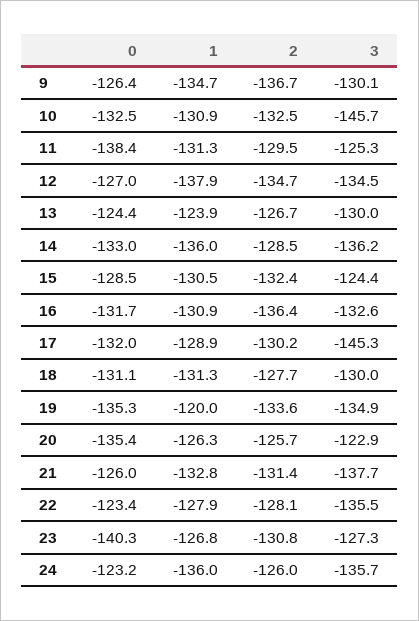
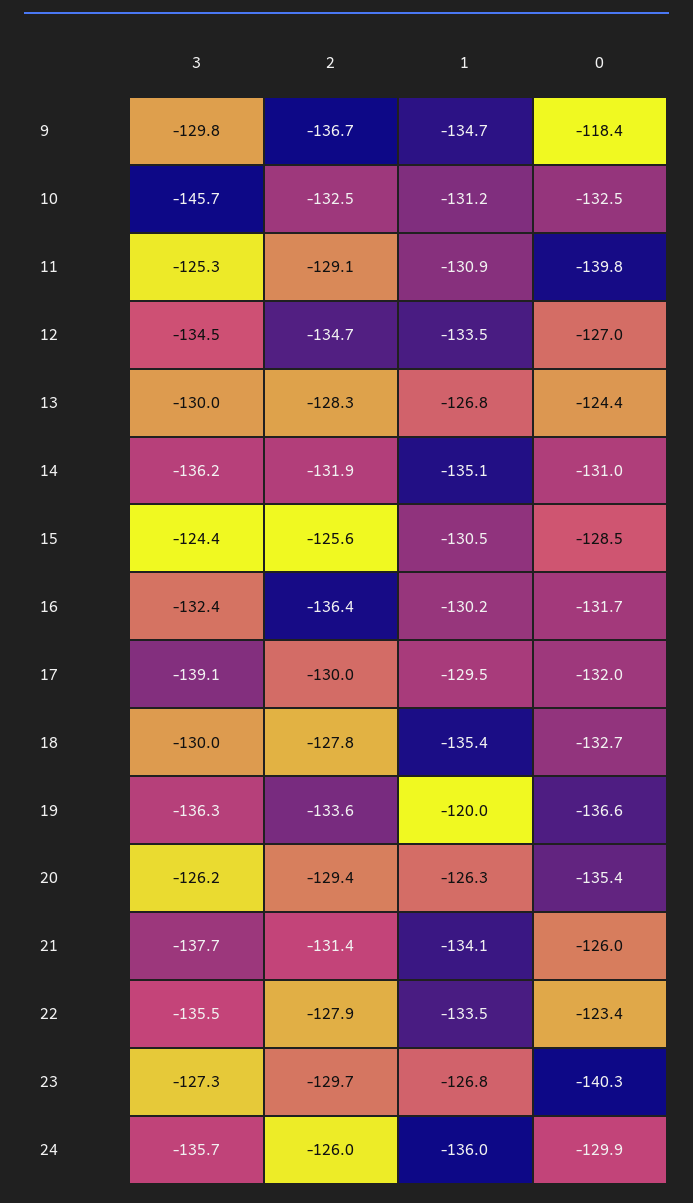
  {
    "0": {
-     "9": -126.4,
+     "9": -118.4,
      "10": -132.5,
-     "11": -138.4,
+     "11": -139.8,
      "12": -127,
      "13": -124.4,
-     "14": -133,
+     "14": -131,
      "15": -128.5,
      "16": -131.7,
      "17": -132,
-     "18": -131.1,
+     "18": -132.7,
-     "19": -135.3,
+     "19": -136.6,
      "20": -135.4,
      "21": -126,
      "22": -123.4,
      "23": -140.3,
-     "24": -123.2
+     "24": -129.9
    },
    "1": {
      "9": -134.7,
-     "10": -130.9,
+     "10": -131.2,
-     "11": -131.3,
+     "11": -130.9,
-     "12": -137.9,
+     "12": -133.5,
-     "13": -123.9,
+     "13": -126.8,
-     "14": -136,
+     "14": -135.1,
      "15": -130.5,
-     "16": -130.9,
+     "16": -130.2,
-     "17": -128.9,
+     "17": -129.5,
-     "18": -131.3,
+     "18": -135.4,
      "19": -120,
      "20": -126.3,
-     "21": -132.8,
+     "21": -134.1,
-     "22": -127.9,
+     "22": -133.5,
      "23": -126.8,
      "24": -136
    },
    "2": {
      "9": -136.7,
      "10": -132.5,
-     "11": -129.5,
+     "11": -129.1,
      "12": -134.7,
-     "13": -126.7,
+     "13": -128.3,
-     "14": -128.5,
+     "14": -131.9,
-     "15": -132.4,
+     "15": -125.6,
      "16": -136.4,
-     "17": -130.2,
+     "17": -130,
-     "18": -127.7,
+     "18": -127.8,
      "19": -133.6,
-     "20": -125.7,
+     "20": -129.4,
      "21": -131.4,
-     "22": -128.1,
+     "22": -127.9,
-     "23": -130.8,
+     "23": -129.7,
      "24": -126
    },
    "3": {
-     "9": -130.1,
+     "9": -129.8,
      "10": -145.7,
      "11": -125.3,
      "12": -134.5,
      "13": -130,
      "14": -136.2,
      "15": -124.4,
-     "16": -132.6,
+     "16": -132.4,
-     "17": -145.3,
+     "17": -139.1,
      "18": -130,
-     "19": -134.9,
+     "19": -136.3,
-     "20": -122.9,
+     "20": -126.2,
      "21": -137.7,
      "22": -135.5,
      "23": -127.3,
      "24": -135.7
    }
  }

